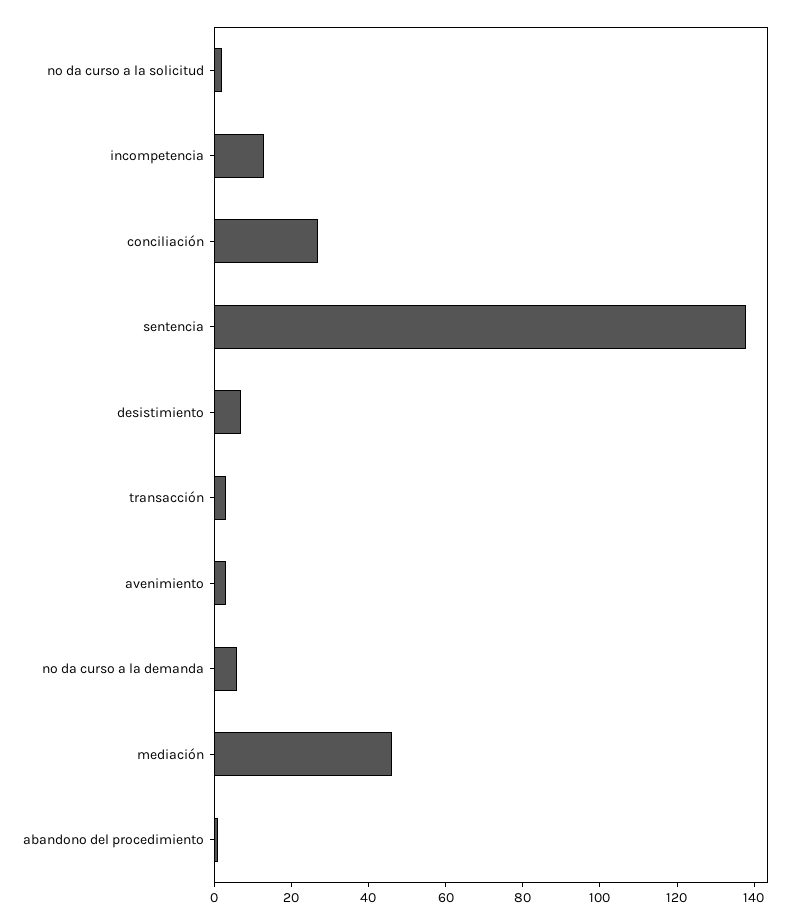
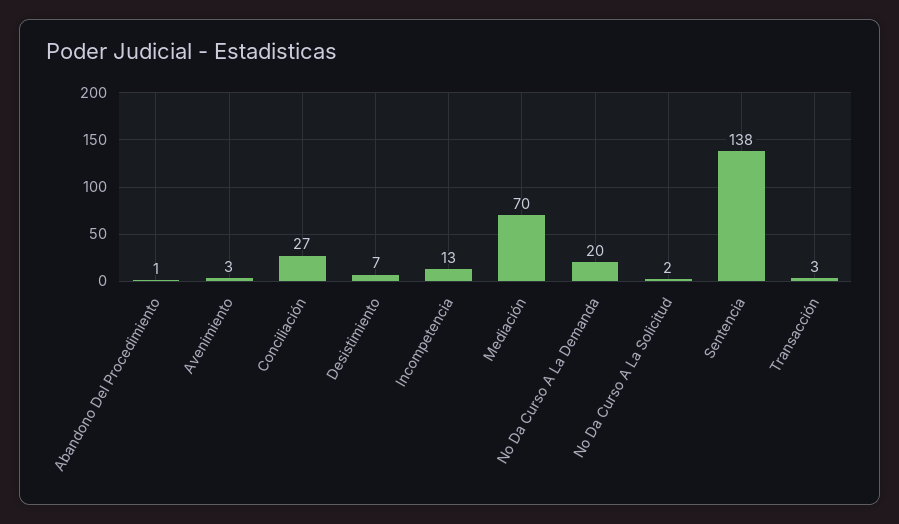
  {
    "no da curso a la solicitud": 2,
    "incompetencia": 13,
    "conciliación": 27,
    "sentencia": 138,
    "desistimiento": 7,
    "transacción": 3,
    "avenimiento": 3,
-   "no da curso a la demanda": 5,
+   "no da curso a la demanda": 20,
-   "mediación": 45,
+   "mediación": 70,
    "abandono del procedimiento": 1
  }

